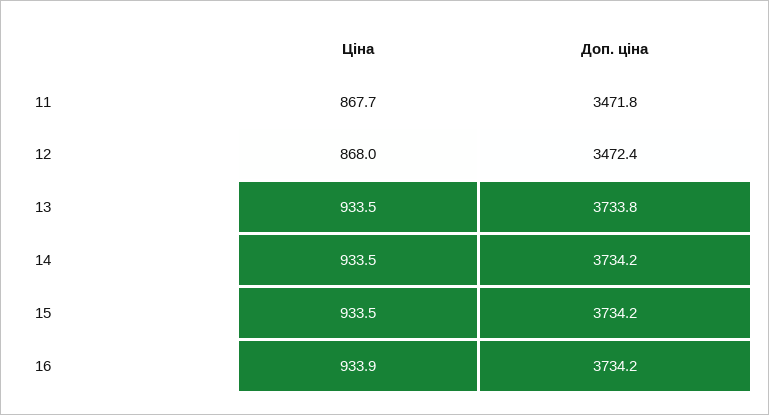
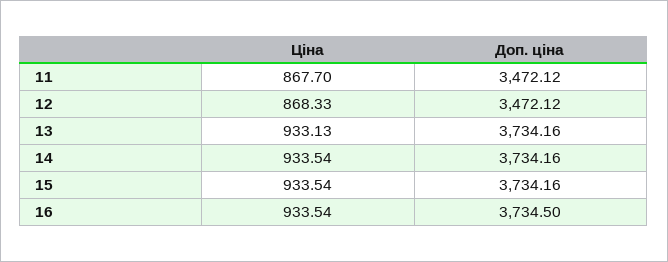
  {
    "Ціна": {
      "11": 867.7,
-     "12": 868,
+     "12": 868.33,
-     "13": 933.5,
+     "13": 933.13,
      "14": 933.54,
      "15": 933.54,
-     "16": 933.9
+     "16": 933.54
    },
    "Доп. ціна": {
-     "11": 3471.8,
+     "11": 3472.12,
-     "12": 3472.4,
+     "12": 3472.12,
-     "13": 3733.8,
+     "13": 3734.16,
      "14": 3734.16,
      "15": 3734.16,
-     "16": 3734.2
+     "16": 3734.5
    }
  }

